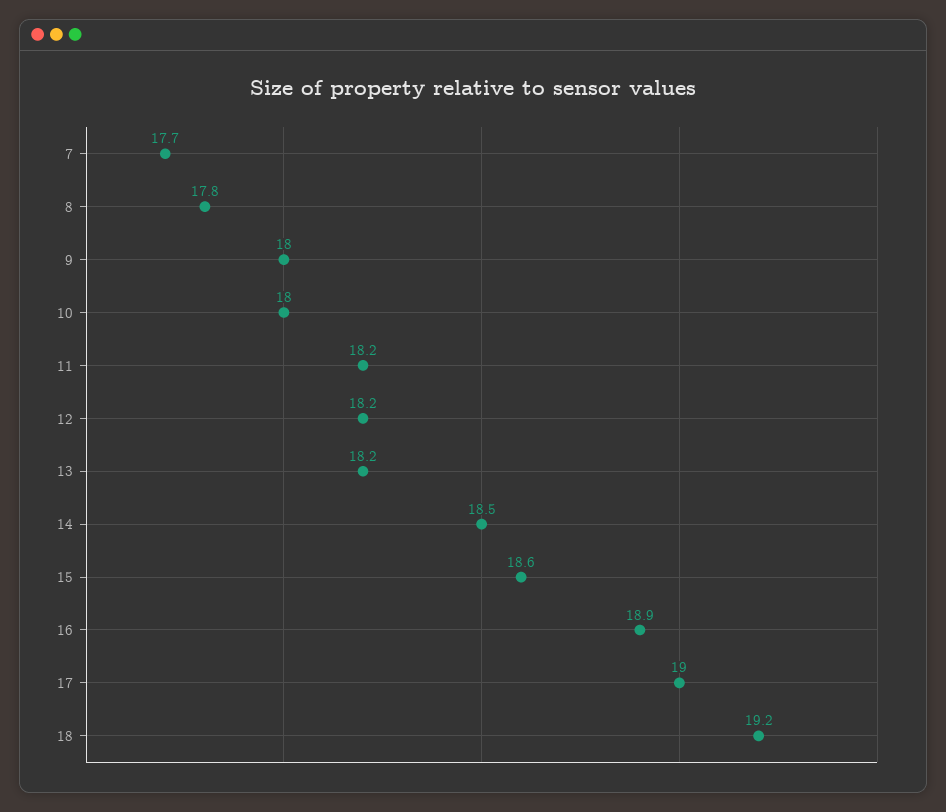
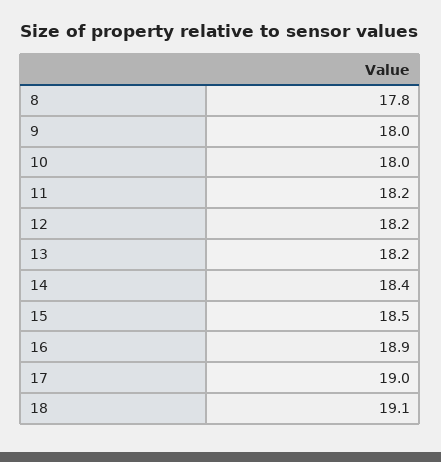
  {
-   "7": 17.7,
    "8": 17.8,
    "9": 18,
    "10": 18,
    "11": 18.2,
    "12": 18.2,
    "13": 18.2,
-   "14": 18.5,
+   "14": 18.4,
-   "15": 18.6,
+   "15": 18.5,
    "16": 18.9,
    "17": 19,
-   "18": 19.2
+   "18": 19.1
  }

